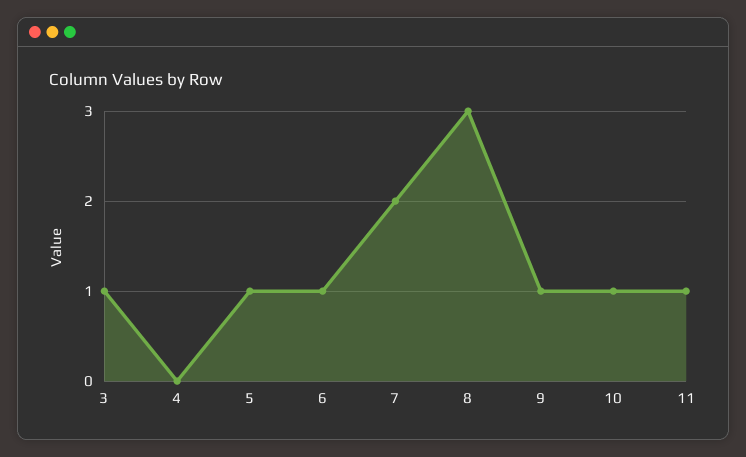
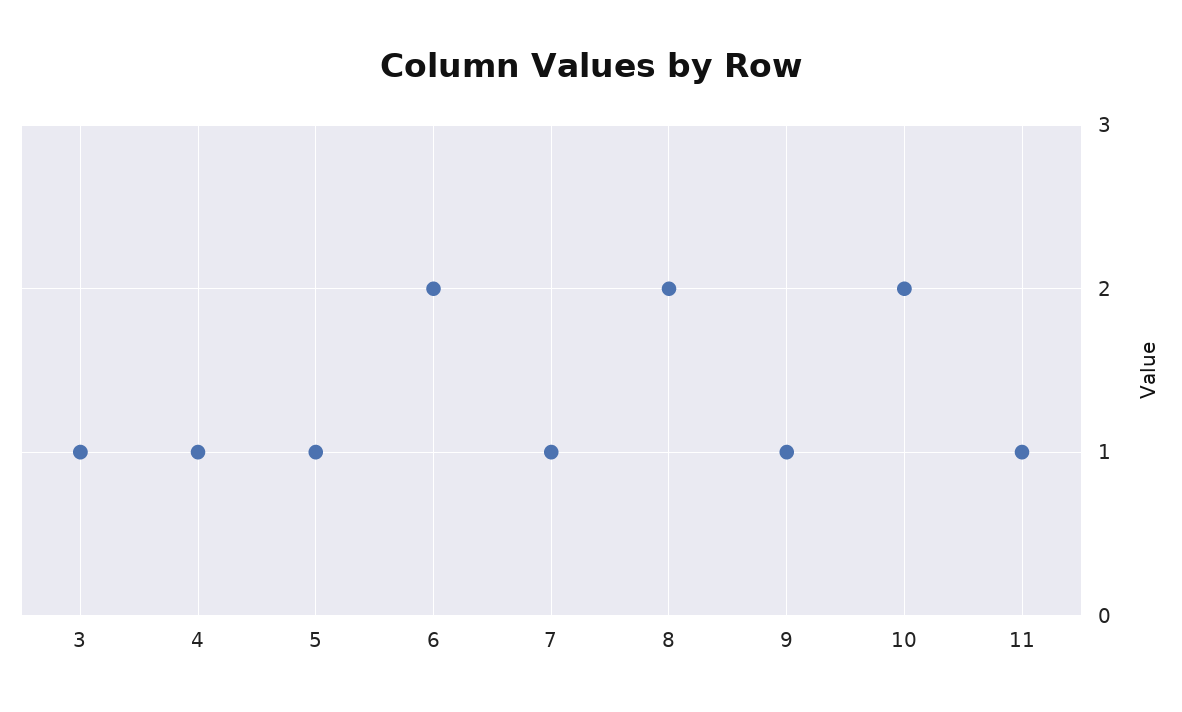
  {
    "3": 1,
-   "4": 0,
+   "4": 1,
    "5": 1,
-   "6": 1,
+   "6": 2,
-   "7": 2,
+   "7": 1,
-   "8": 3,
+   "8": 2,
    "9": 1,
-   "10": 1,
+   "10": 2,
    "11": 1
  }

